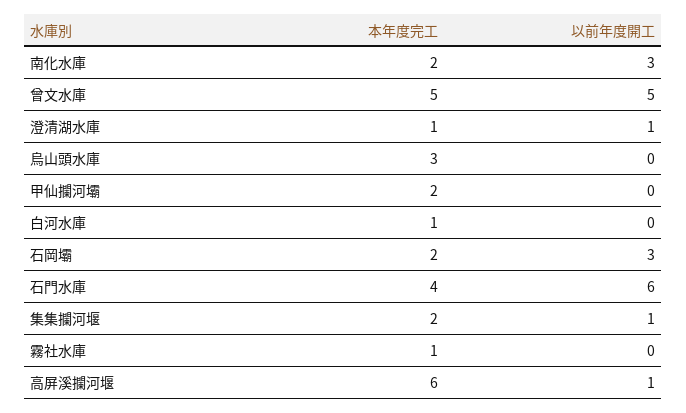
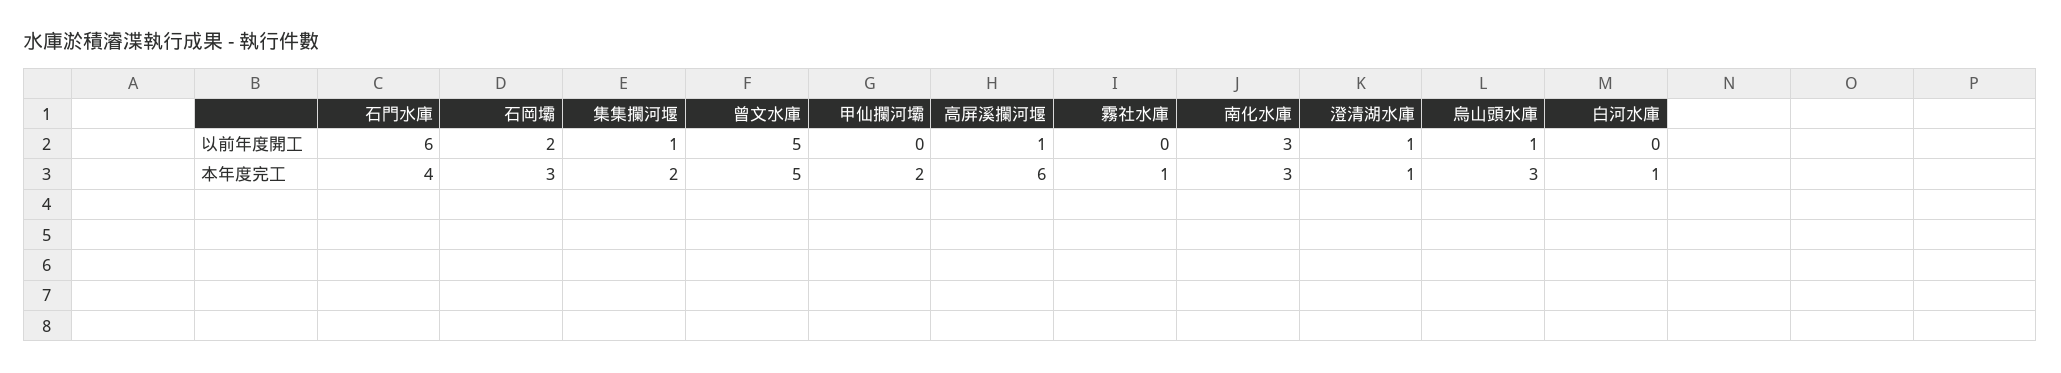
  {
    "本年度完工": {
-     "南化水庫": 2,
+     "南化水庫": 3,
      "曾文水庫": 5,
      "澄清湖水庫": 1,
      "烏山頭水庫": 3,
      "甲仙攔河壩": 2,
      "白河水庫": 1,
-     "石岡壩": 2,
+     "石岡壩": 3,
      "石門水庫": 4,
      "集集攔河堰": 2,
      "霧社水庫": 1,
      "高屏溪攔河堰": 6
    },
    "以前年度開工": {
      "南化水庫": 3,
      "曾文水庫": 5,
      "澄清湖水庫": 1,
-     "烏山頭水庫": 0,
+     "烏山頭水庫": 1,
      "甲仙攔河壩": 0,
      "白河水庫": 0,
-     "石岡壩": 3,
+     "石岡壩": 2,
      "石門水庫": 6,
      "集集攔河堰": 1,
      "霧社水庫": 0,
      "高屏溪攔河堰": 1
    }
  }

